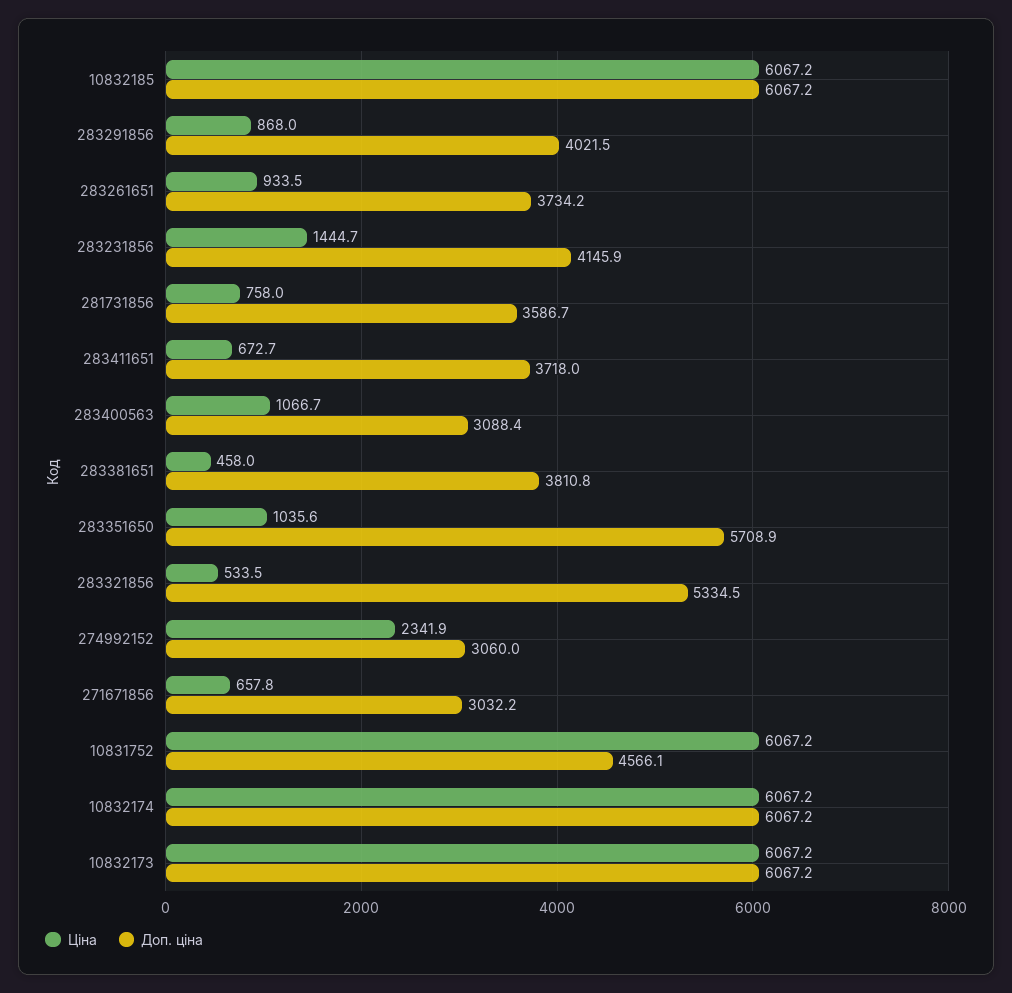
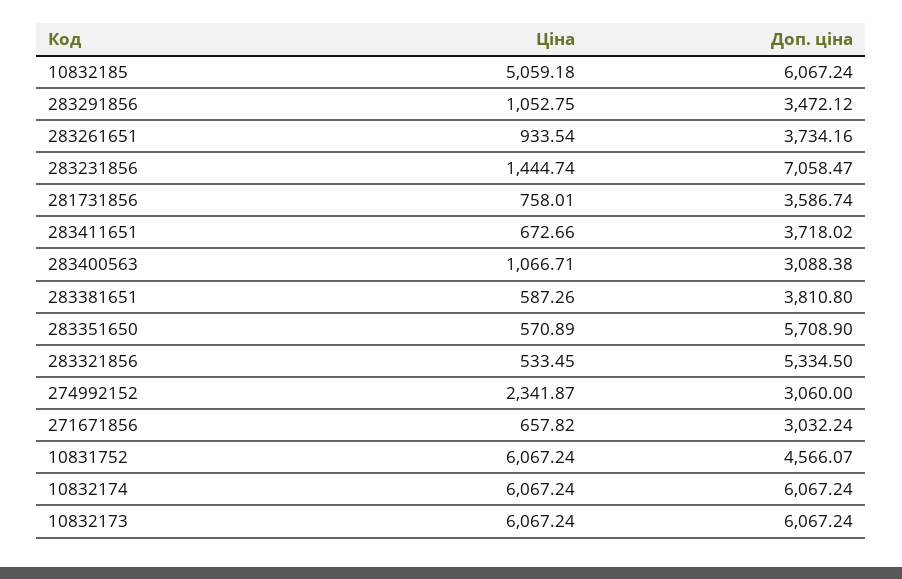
  {
    "Ціна": {
-     "10832185": 6067.2,
+     "10832185": 5059.18,
-     "283291856": 868,
+     "283291856": 1052.75,
      "283261651": 933.54,
      "283231856": 1444.74,
      "281731856": 758.01,
      "283411651": 672.66,
      "283400563": 1066.71,
-     "283381651": 458,
+     "283381651": 587.26,
-     "283351650": 1035.6,
+     "283351650": 570.89,
      "283321856": 533.45,
      "274992152": 2341.87,
      "271671856": 657.82,
      "10831752": 6067.24,
      "10832174": 6067.24,
      "10832173": 6067.24
    },
    "Доп. ціна": {
      "10832185": 6067.24,
-     "283291856": 4021.5,
+     "283291856": 3472.12,
      "283261651": 3734.16,
-     "283231856": 4145.9,
+     "283231856": 7058.47,
      "281731856": 3586.74,
      "283411651": 3718.02,
      "283400563": 3088.38,
      "283381651": 3810.8,
      "283351650": 5708.9,
      "283321856": 5334.5,
      "274992152": 3060,
      "271671856": 3032.24,
      "10831752": 4566.07,
      "10832174": 6067.24,
      "10832173": 6067.24
    }
  }

